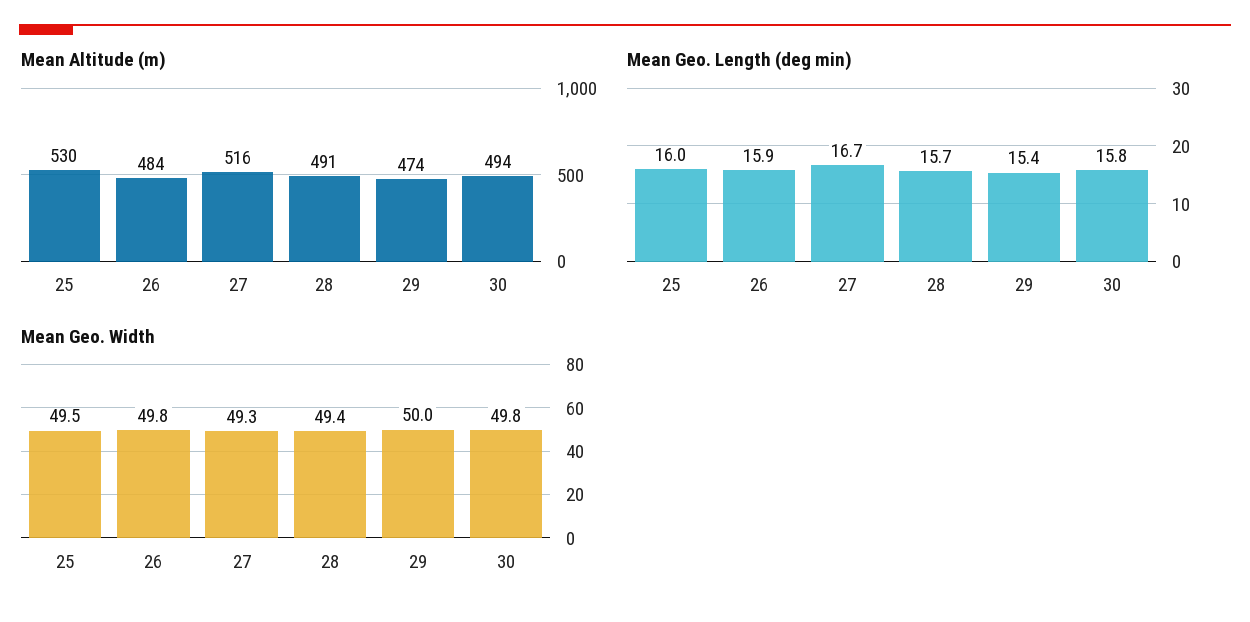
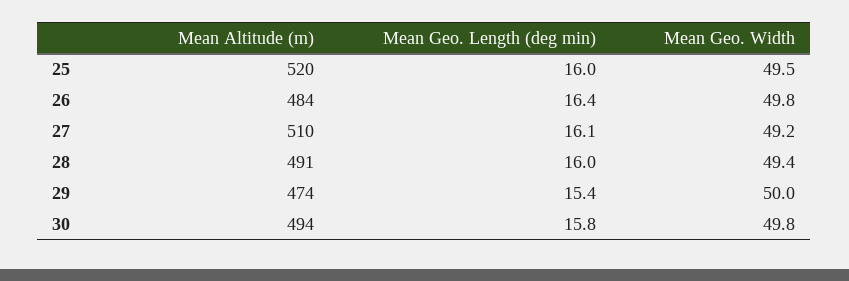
  {
    "Mean Altitude (m)": {
-     "25": 530,
+     "25": 520,
      "26": 484,
-     "27": 516,
+     "27": 510,
      "28": 491,
      "29": 474,
      "30": 494
    },
    "Mean Geo. Length (deg min)": {
      "25": 16,
-     "26": 15.9,
+     "26": 16.4,
-     "27": 16.7,
+     "27": 16.1,
-     "28": 15.7,
+     "28": 16,
      "29": 15.4,
      "30": 15.8
    },
    "Mean Geo. Width": {
      "25": 49.5,
      "26": 49.8,
-     "27": 49.3,
+     "27": 49.2,
      "28": 49.4,
      "29": 50,
      "30": 49.8
    }
  }

